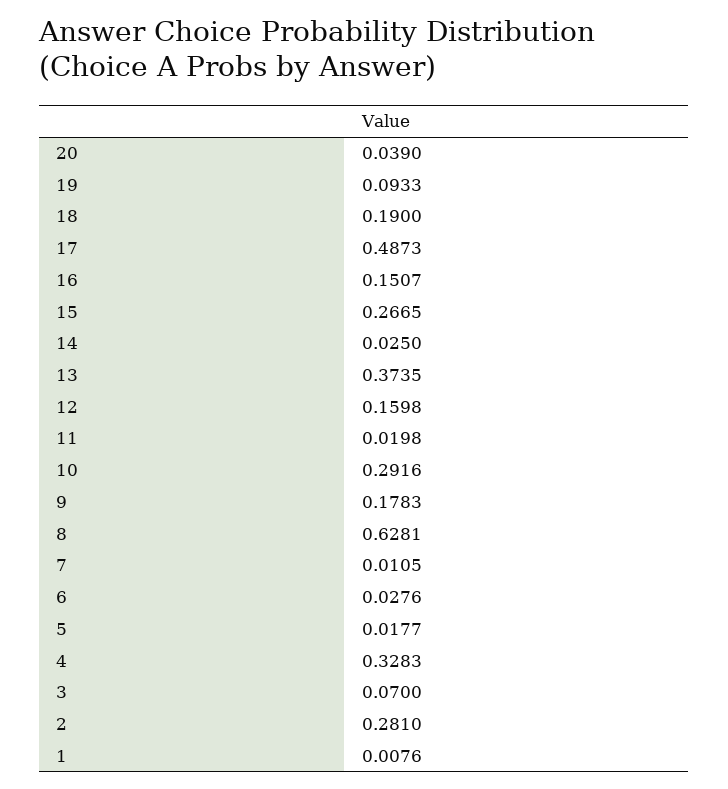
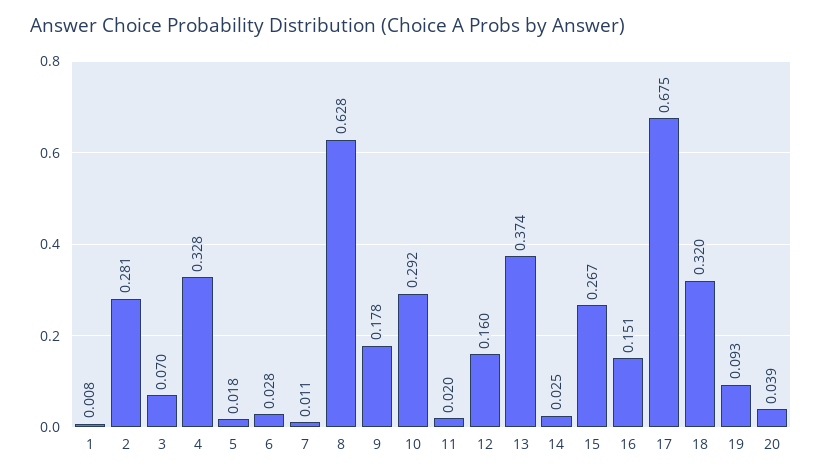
  {
    "20": 0.039,
    "19": 0.0933,
-   "18": 0.19,
+   "18": 0.32,
-   "17": 0.4873,
+   "17": 0.675,
    "16": 0.1507,
    "15": 0.2665,
    "14": 0.025,
    "13": 0.3735,
    "12": 0.1598,
    "11": 0.0198,
    "10": 0.2916,
    "9": 0.1783,
    "8": 0.6281,
    "7": 0.0105,
    "6": 0.0276,
    "5": 0.0177,
    "4": 0.3283,
    "3": 0.07,
    "2": 0.281,
    "1": 0.0076
  }

